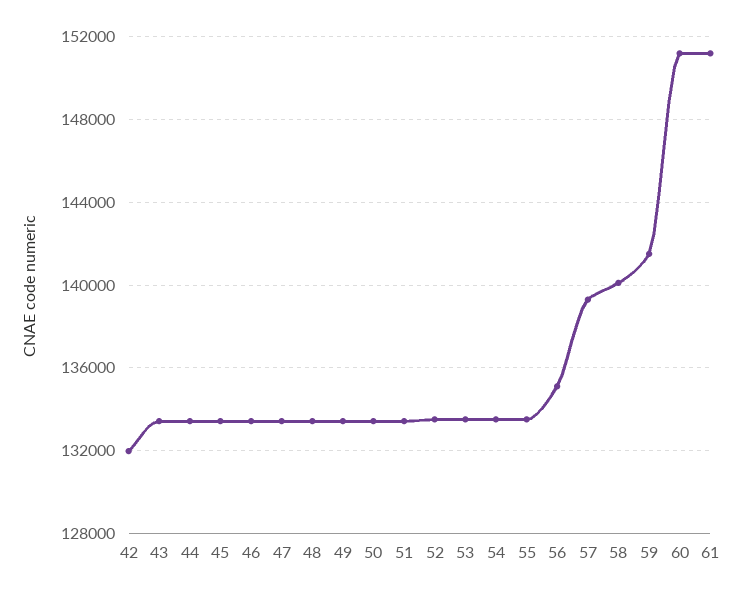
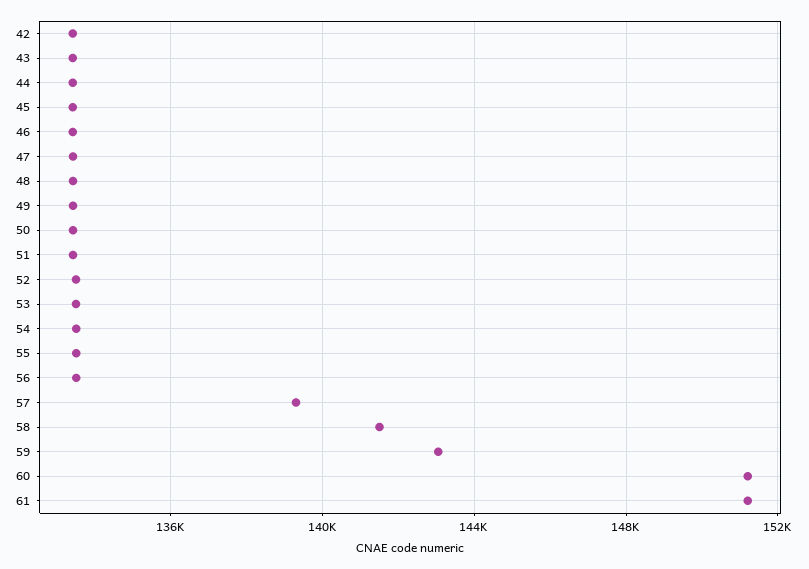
  {
-   "42": 132000,
+   "42": 133500,
    "43": 133500,
    "44": 133500,
    "45": 133500,
    "46": 133500,
    "47": 133500,
    "48": 133500,
    "49": 133500,
    "50": 133500,
    "51": 133500,
    "52": 133500,
    "53": 133500,
    "54": 133500,
    "55": 133500,
-   "56": 135000,
+   "56": 133500,
    "57": 139500,
-   "58": 140000,
+   "58": 141500,
-   "59": 141500,
+   "59": 143000,
    "60": 151000,
    "61": 151000
  }

